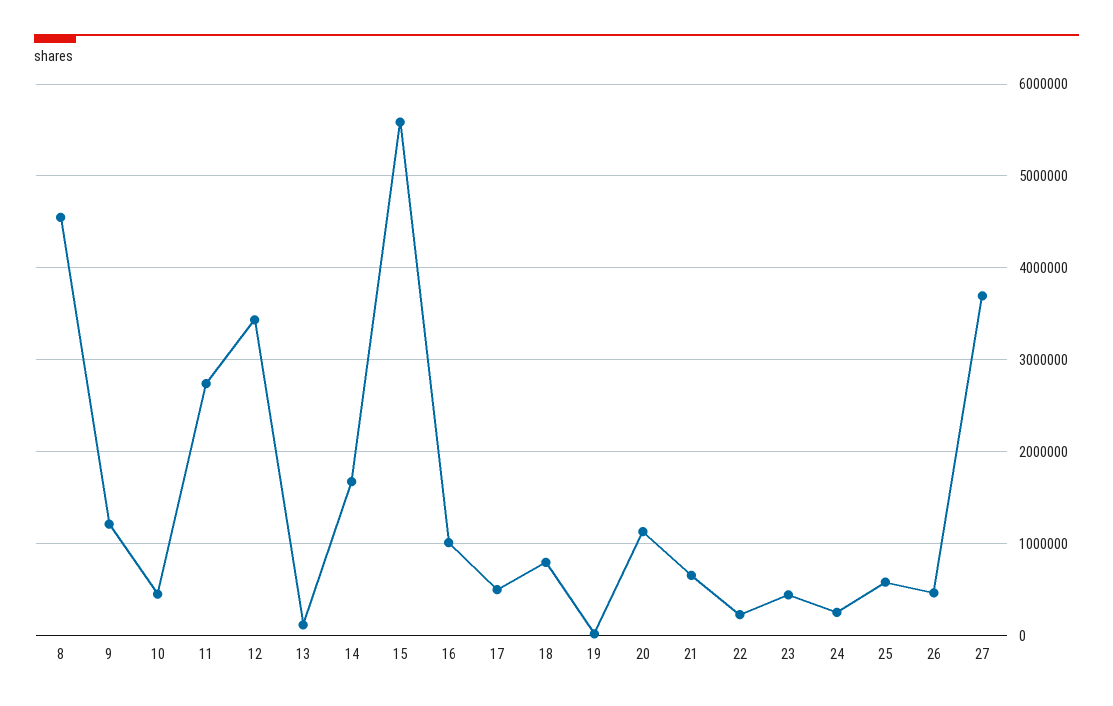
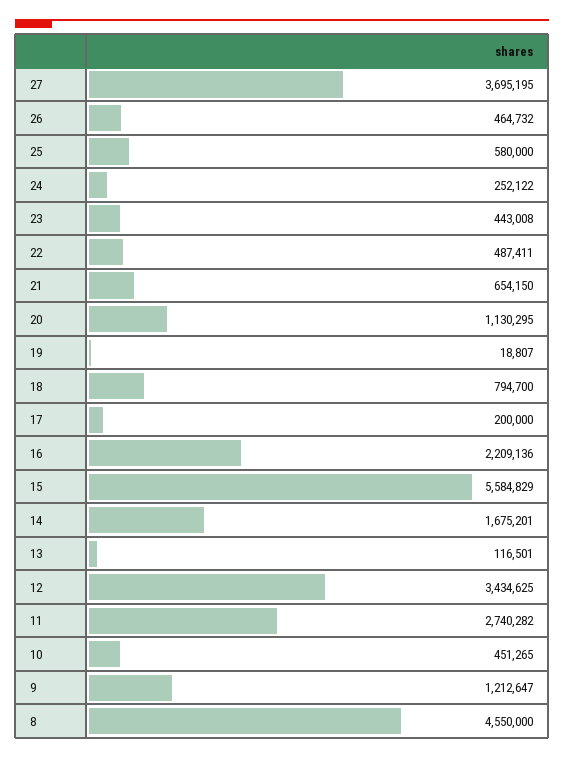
  {
    "8": 4550000,
    "9": 1212647,
    "10": 451265,
    "11": 2740282,
    "12": 3434625,
    "13": 116501,
    "14": 1675201,
    "15": 5584829,
-   "16": 1000000,
+   "16": 2209136,
-   "17": 500000,
+   "17": 200000,
    "18": 794700,
    "19": 18807,
    "20": 1130295,
    "21": 654150,
-   "22": 200000,
+   "22": 487411,
    "23": 443008,
    "24": 252122,
    "25": 580000,
    "26": 464732,
    "27": 3695195
  }

